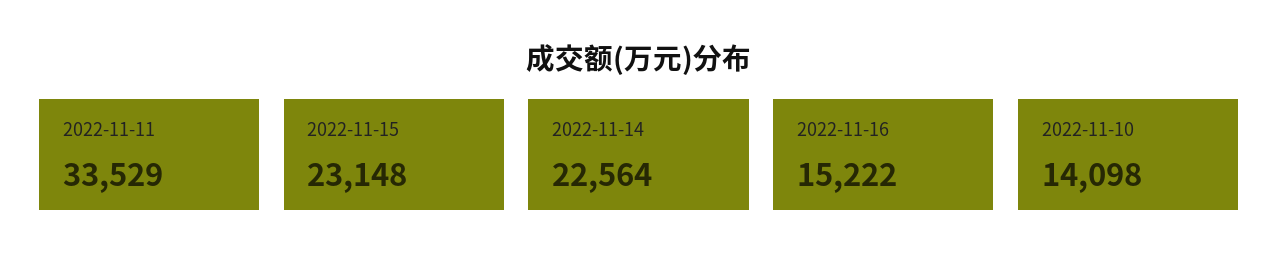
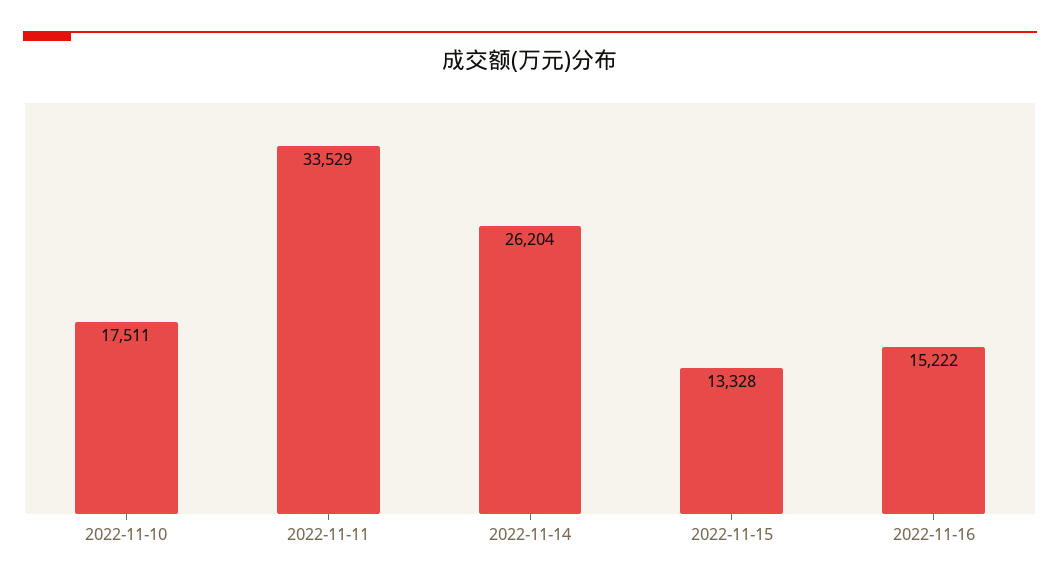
  {
    "2022-11-11": 33529,
-   "2022-11-15": 23148,
+   "2022-11-15": 13328,
-   "2022-11-14": 22564,
+   "2022-11-14": 26204,
    "2022-11-16": 15222,
-   "2022-11-10": 14098
+   "2022-11-10": 17511
  }

